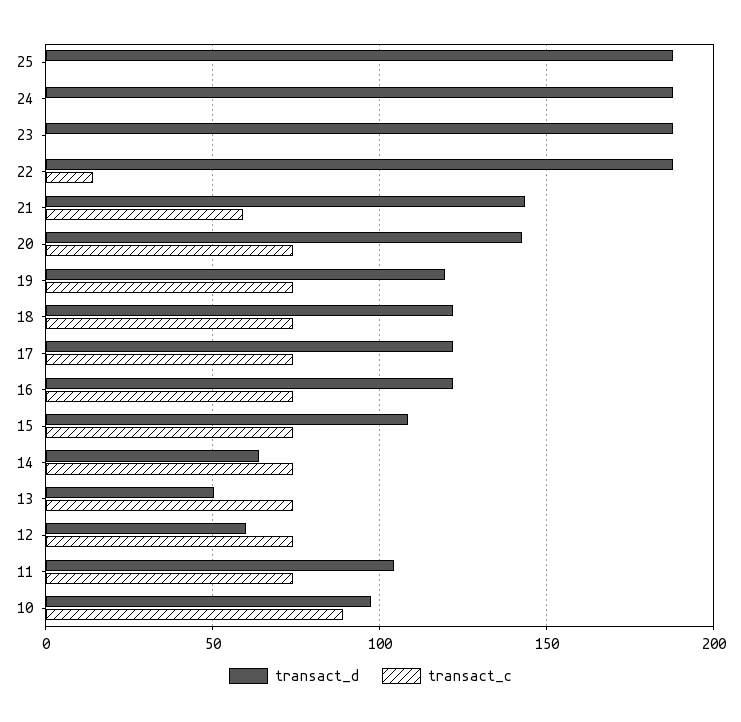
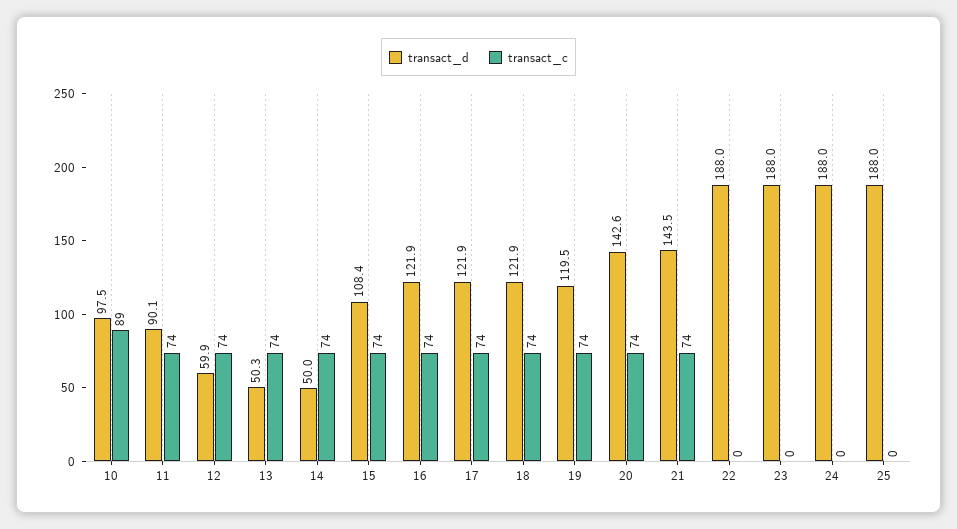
  {
    "transact_d": {
      "25": 188,
      "24": 188,
      "23": 188,
      "22": 188,
      "21": 143.5,
      "20": 142.6,
      "19": 119.5,
      "18": 121.9,
      "17": 121.9,
      "16": 121.9,
      "15": 108.4,
-     "14": 65,
+     "14": 50,
      "13": 50.3,
      "12": 59.9,
-     "11": 105,
+     "11": 90.1,
      "10": 97.5
    },
    "transact_c": {
      "25": 0,
      "24": 0,
      "23": 0,
-     "22": 15,
+     "22": 0,
-     "21": 60,
+     "21": 74,
      "20": 74,
      "19": 74,
      "18": 74,
      "17": 74,
      "16": 74,
      "15": 74,
      "14": 74,
      "13": 74,
      "12": 74,
      "11": 74,
      "10": 89
    }
  }

